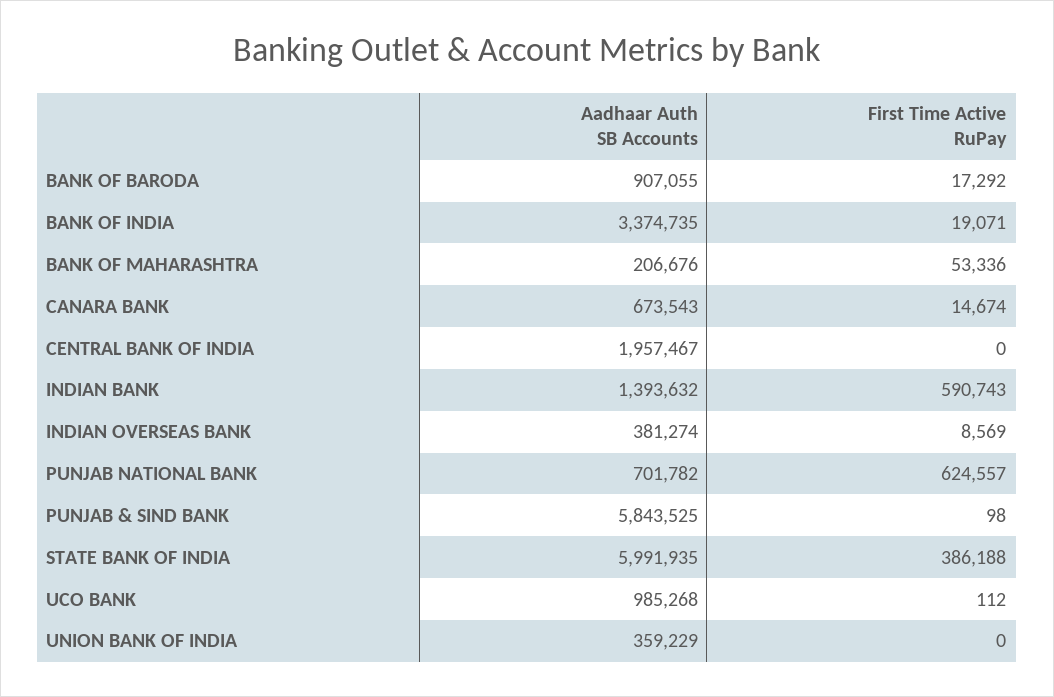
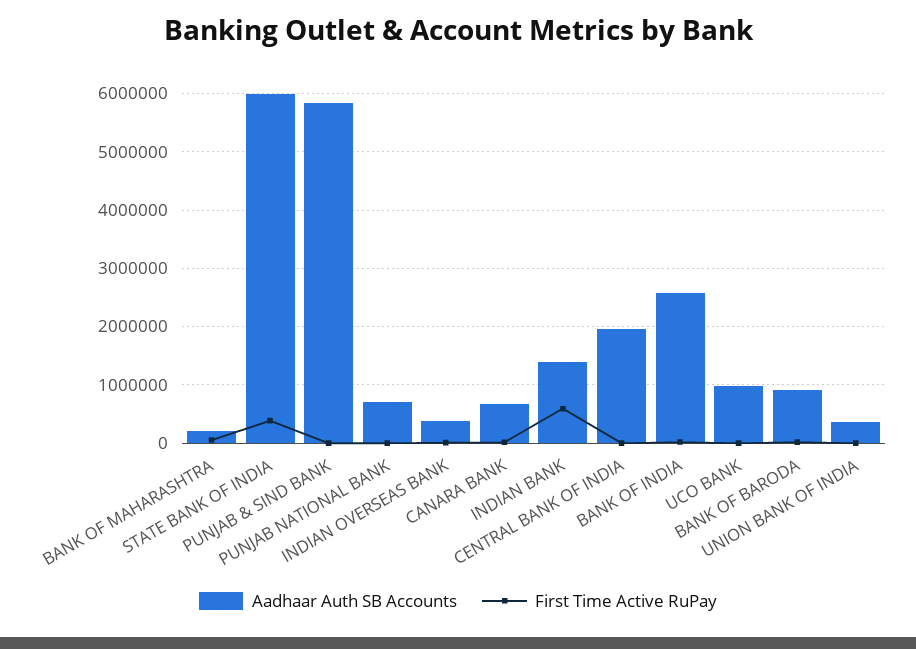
  {
    "Aadhaar Auth SB Accounts": {
      "BANK OF BARODA": 907055,
-     "BANK OF INDIA": 3374735,
+     "BANK OF INDIA": 2600000,
      "BANK OF MAHARASHTRA": 206676,
      "CANARA BANK": 673543,
      "CENTRAL BANK OF INDIA": 1957467,
      "INDIAN BANK": 1393632,
      "INDIAN OVERSEAS BANK": 381274,
      "PUNJAB NATIONAL BANK": 701782,
      "PUNJAB & SIND BANK": 5843525,
      "STATE BANK OF INDIA": 5991935,
      "UCO BANK": 985268,
      "UNION BANK OF INDIA": 359229
    },
    "First Time Active RuPay": {
      "BANK OF BARODA": 17292,
      "BANK OF INDIA": 19071,
      "BANK OF MAHARASHTRA": 53336,
      "CANARA BANK": 14674,
      "CENTRAL BANK OF INDIA": 0,
      "INDIAN BANK": 590743,
      "INDIAN OVERSEAS BANK": 8569,
-     "PUNJAB NATIONAL BANK": 624557,
+     "PUNJAB NATIONAL BANK": 0,
      "PUNJAB & SIND BANK": 98,
      "STATE BANK OF INDIA": 386188,
      "UCO BANK": 112,
      "UNION BANK OF INDIA": 0
    }
  }

